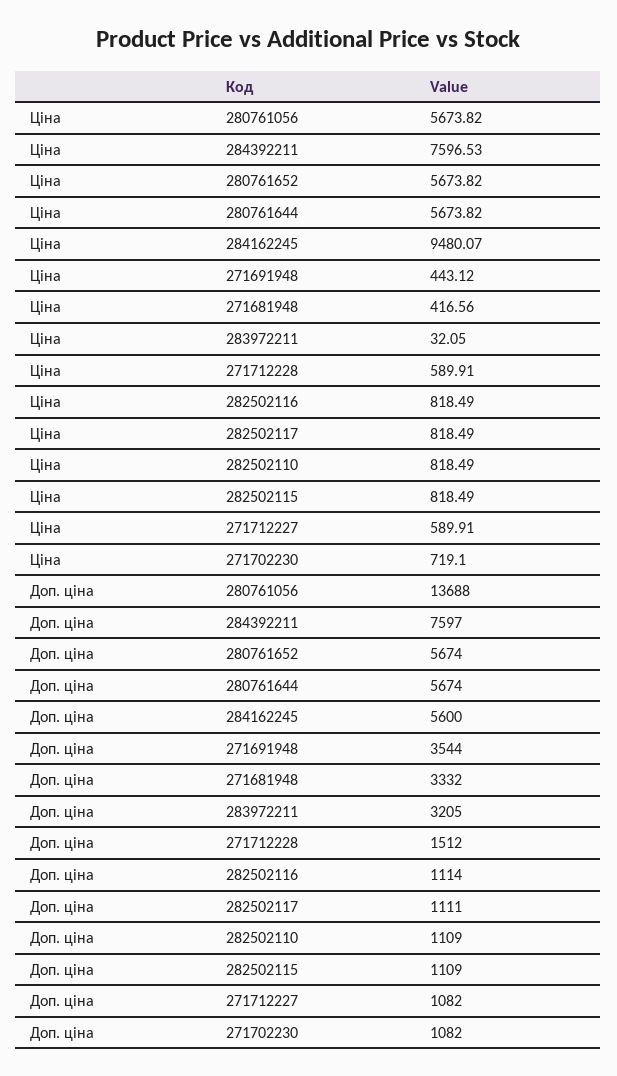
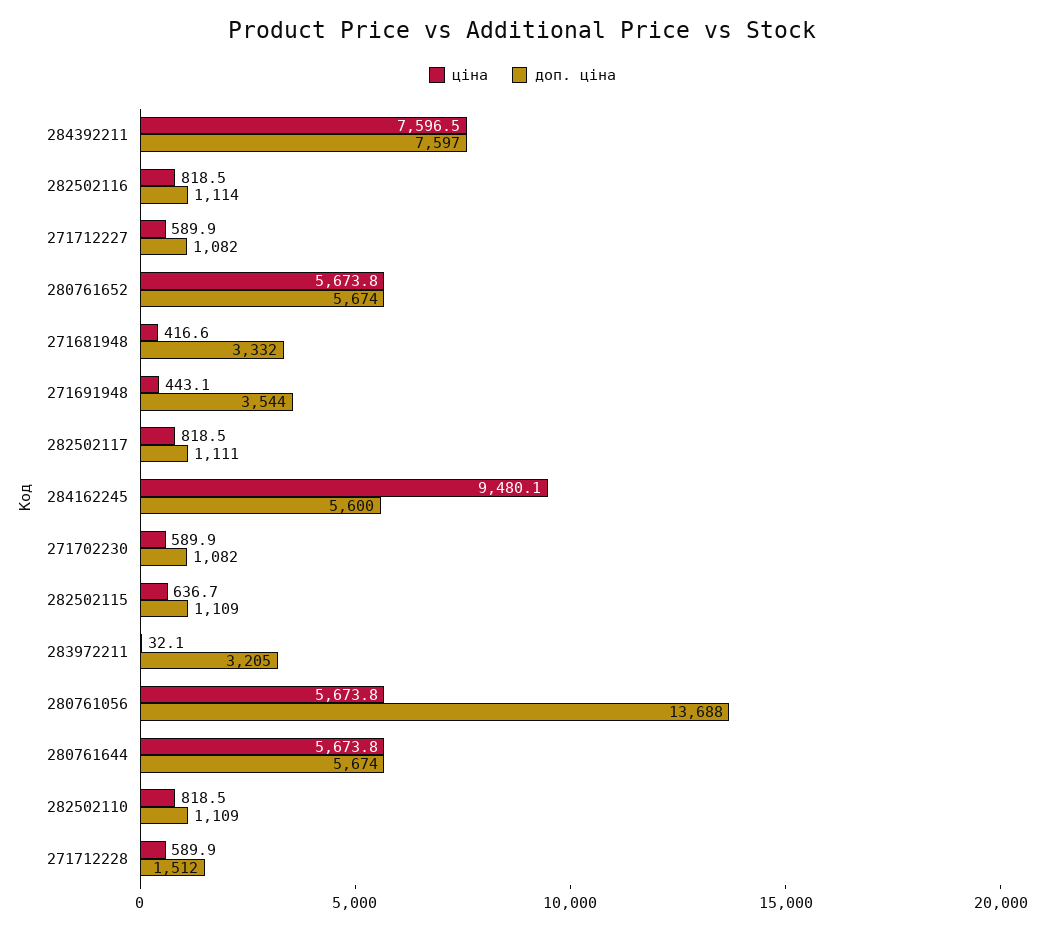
  {
    "Ціна": {
      "280761056": 5673.82,
      "284392211": 7596.53,
      "280761652": 5673.82,
      "280761644": 5673.82,
      "284162245": 9480.07,
      "271691948": 443.12,
      "271681948": 416.56,
      "283972211": 32.05,
      "271712228": 589.91,
      "282502116": 818.49,
      "282502117": 818.49,
      "282502110": 818.49,
-     "282502115": 818.49,
+     "282502115": 636.7,
      "271712227": 589.91,
-     "271702230": 719.1
+     "271702230": 589.9
    },
    "Доп. ціна": {
      "280761056": 13688,
      "284392211": 7597,
      "280761652": 5674,
      "280761644": 5674,
      "284162245": 5600,
      "271691948": 3544,
      "271681948": 3332,
      "283972211": 3205,
      "271712228": 1512,
      "282502116": 1114,
      "282502117": 1111,
      "282502110": 1109,
      "282502115": 1109,
      "271712227": 1082,
      "271702230": 1082
    }
  }

